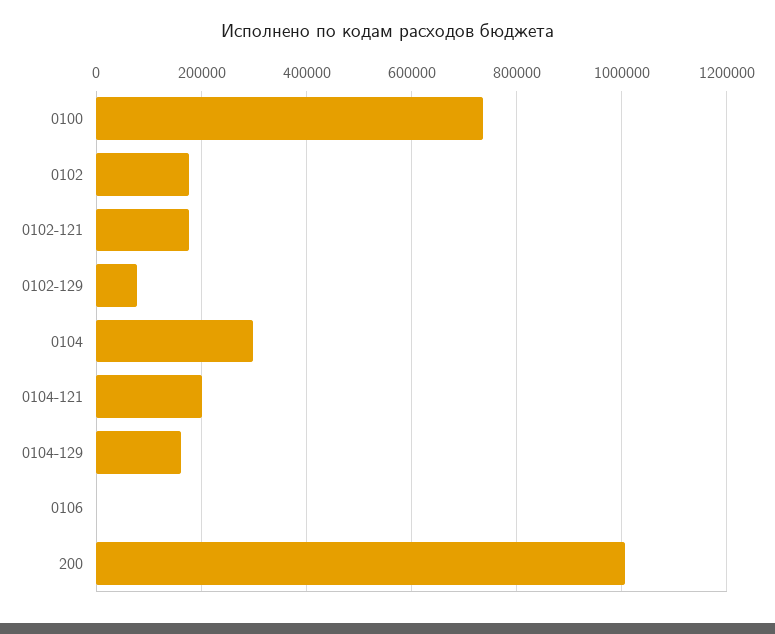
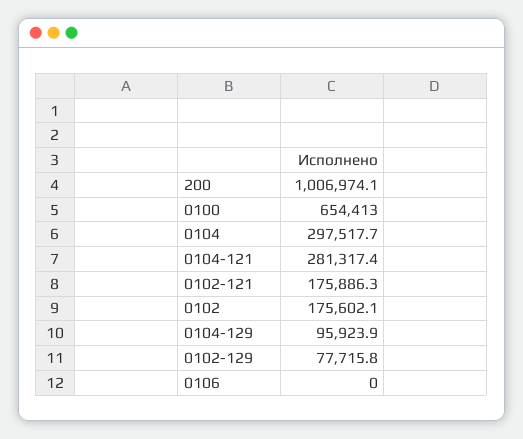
  {
-   "0100": 740000,
+   "0100": 654413,
    "0102": 175602.1,
    "0102-121": 175886.3,
    "0102-129": 77715.8,
    "0104": 297517.7,
-   "0104-121": 200000,
+   "0104-121": 281317.4,
-   "0104-129": 160000,
+   "0104-129": 95923.9,
    "0106": 0,
    "200": 1006974.1
  }

